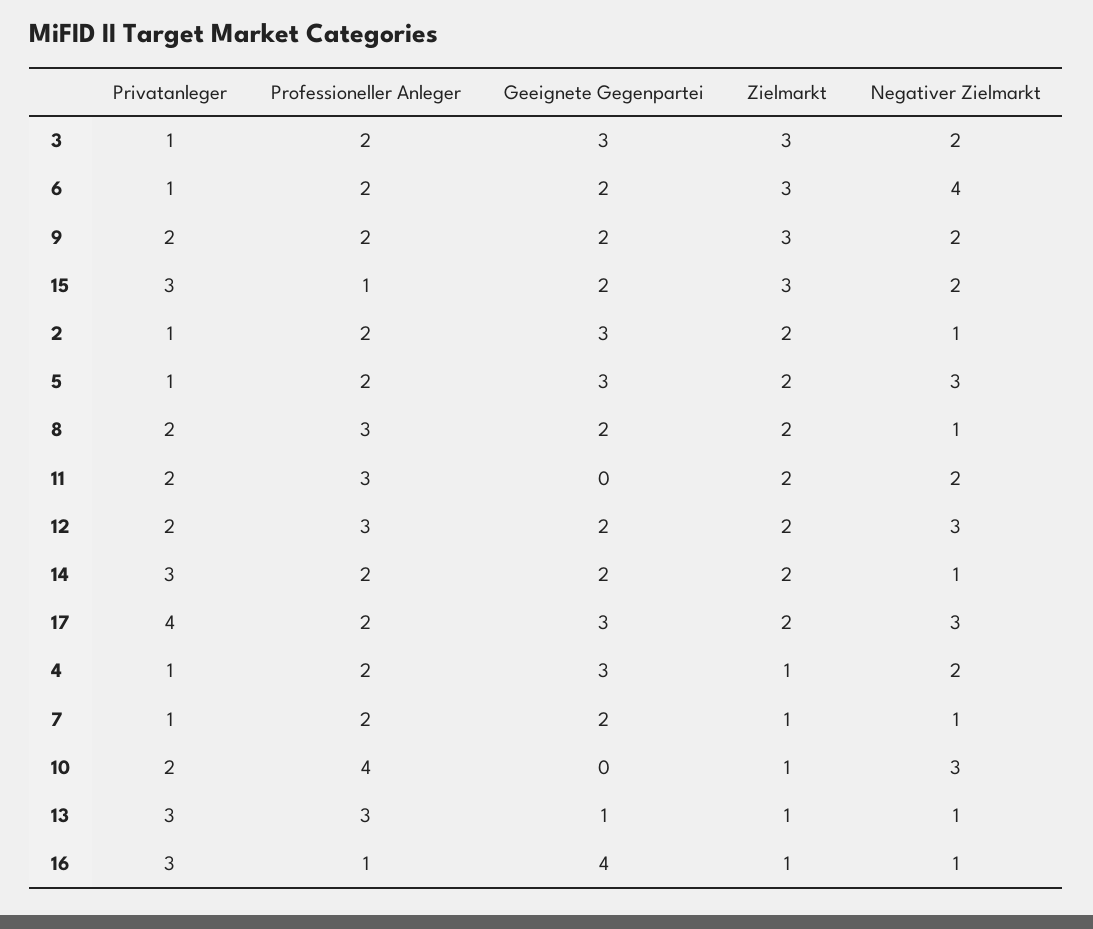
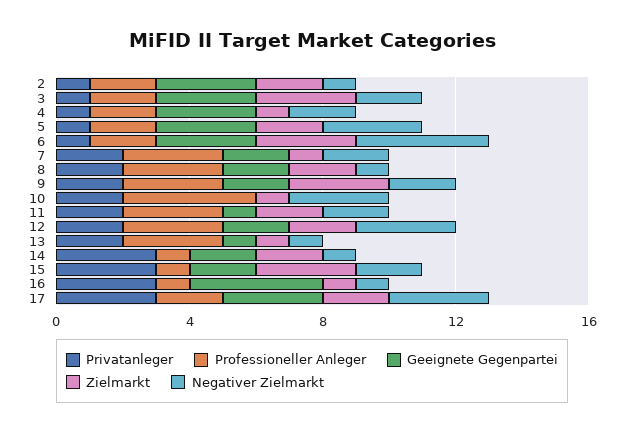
  {
    "Privatanleger": {
      "3": 1,
      "6": 1,
      "9": 2,
      "15": 3,
      "2": 1,
      "5": 1,
      "8": 2,
      "11": 2,
      "12": 2,
      "14": 3,
-     "17": 4,
+     "17": 3,
      "4": 1,
-     "7": 1,
+     "7": 2,
      "10": 2,
-     "13": 3,
+     "13": 2,
      "16": 3
    },
    "Professioneller Anleger": {
      "3": 2,
      "6": 2,
-     "9": 2,
+     "9": 3,
      "15": 1,
      "2": 2,
      "5": 2,
      "8": 3,
      "11": 3,
      "12": 3,
-     "14": 2,
+     "14": 1,
      "17": 2,
      "4": 2,
-     "7": 2,
+     "7": 3,
      "10": 4,
      "13": 3,
      "16": 1
    },
    "Geeignete Gegenpartei": {
      "3": 3,
-     "6": 2,
+     "6": 3,
      "9": 2,
      "15": 2,
      "2": 3,
      "5": 3,
      "8": 2,
-     "11": 0,
+     "11": 1,
      "12": 2,
      "14": 2,
      "17": 3,
      "4": 3,
      "7": 2,
      "10": 0,
      "13": 1,
      "16": 4
    },
    "Zielmarkt": {
      "3": 3,
      "6": 3,
      "9": 3,
      "15": 3,
      "2": 2,
      "5": 2,
      "8": 2,
      "11": 2,
      "12": 2,
      "14": 2,
      "17": 2,
      "4": 1,
      "7": 1,
      "10": 1,
      "13": 1,
      "16": 1
    },
    "Negativer Zielmarkt": {
      "3": 2,
      "6": 4,
      "9": 2,
      "15": 2,
      "2": 1,
      "5": 3,
      "8": 1,
      "11": 2,
      "12": 3,
      "14": 1,
      "17": 3,
      "4": 2,
-     "7": 1,
+     "7": 2,
      "10": 3,
      "13": 1,
      "16": 1
    }
  }

